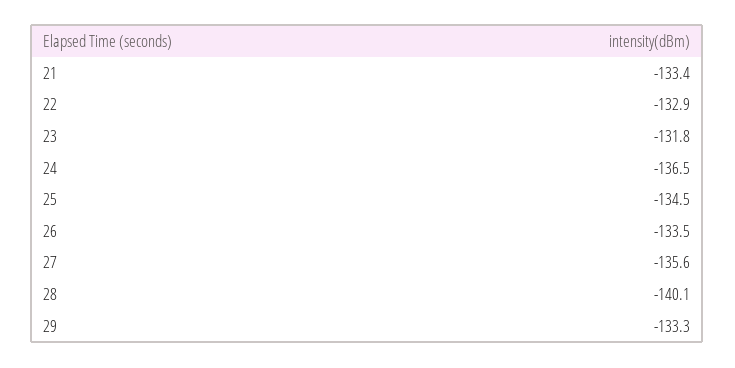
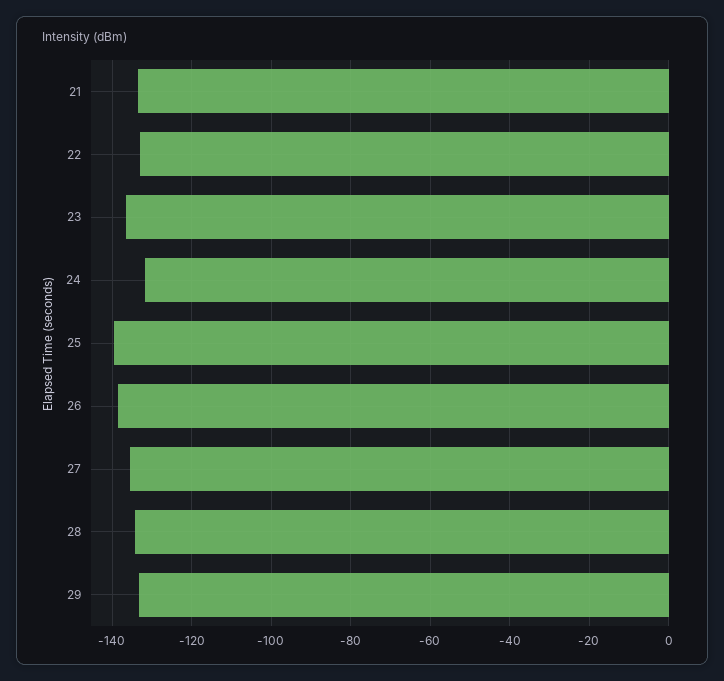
  {
    "21": -133.4,
    "22": -132.9,
-   "23": -131.8,
+   "23": -136,
-   "24": -136.5,
+   "24": -132,
-   "25": -134.5,
+   "25": -140,
-   "26": -133.5,
+   "26": -138,
    "27": -135.6,
-   "28": -140.1,
+   "28": -134,
    "29": -133.3
  }

